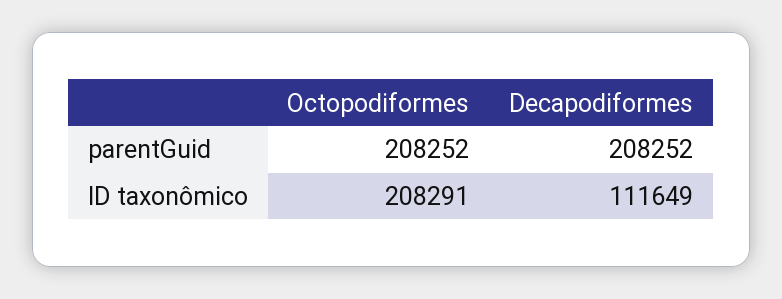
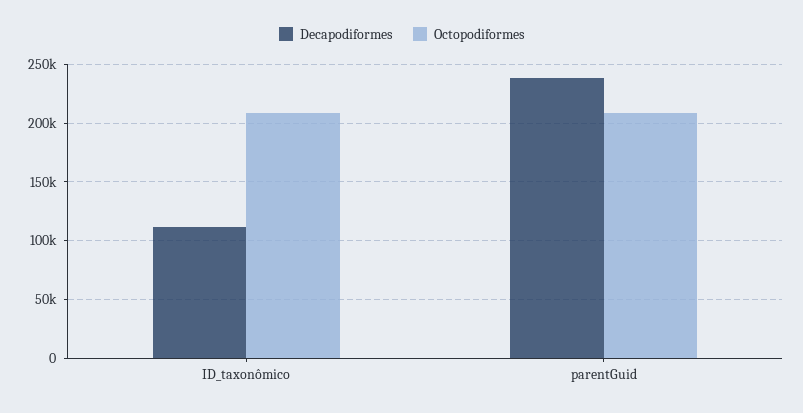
  {
    "Octopodiformes": {
      "parentGuid": 208252,
      "ID taxonômico": 208291
    },
    "Decapodiformes": {
-     "parentGuid": 208252,
+     "parentGuid": 240000,
      "ID taxonômico": 111649
    }
  }

